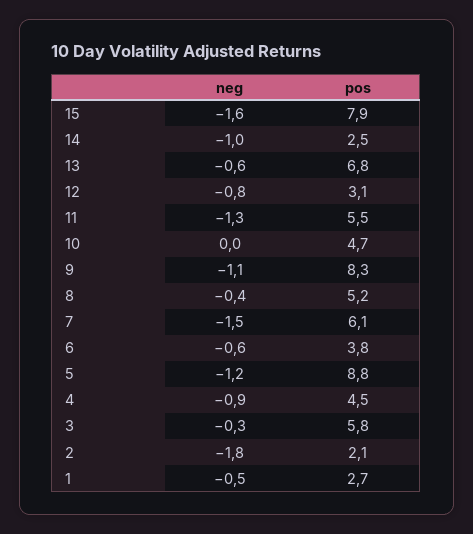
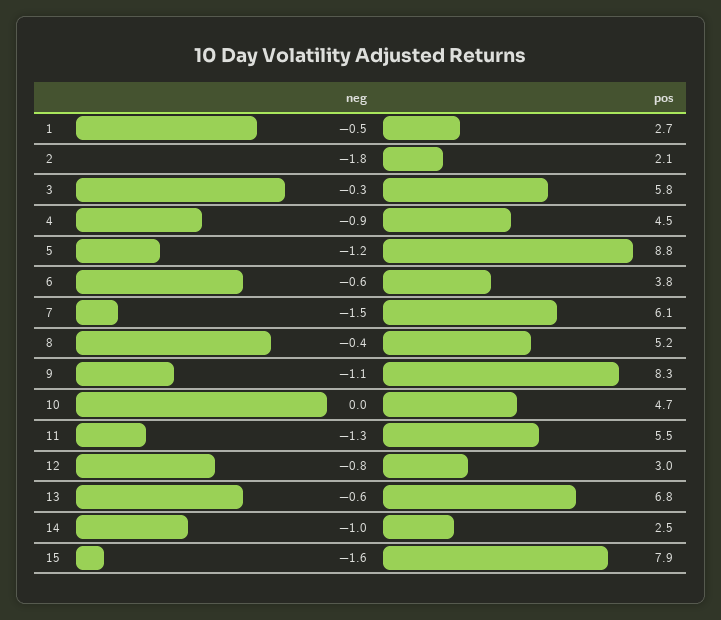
  {
    "neg": {
      "15": -1.6,
      "14": -1,
      "13": -0.6,
      "12": -0.8,
      "11": -1.3,
      "10": 0,
      "9": -1.1,
      "8": -0.4,
      "7": -1.5,
      "6": -0.6,
      "5": -1.2,
      "4": -0.9,
      "3": -0.3,
      "2": -1.8,
      "1": -0.5
    },
    "pos": {
      "15": 7.9,
      "14": 2.5,
      "13": 6.8,
-     "12": 3.1,
+     "12": 3,
      "11": 5.5,
      "10": 4.7,
      "9": 8.3,
      "8": 5.2,
      "7": 6.1,
      "6": 3.8,
      "5": 8.8,
      "4": 4.5,
      "3": 5.8,
      "2": 2.1,
      "1": 2.7
    }
  }

